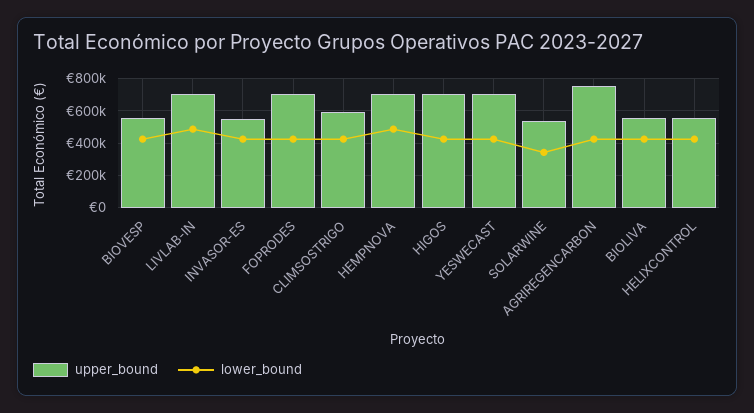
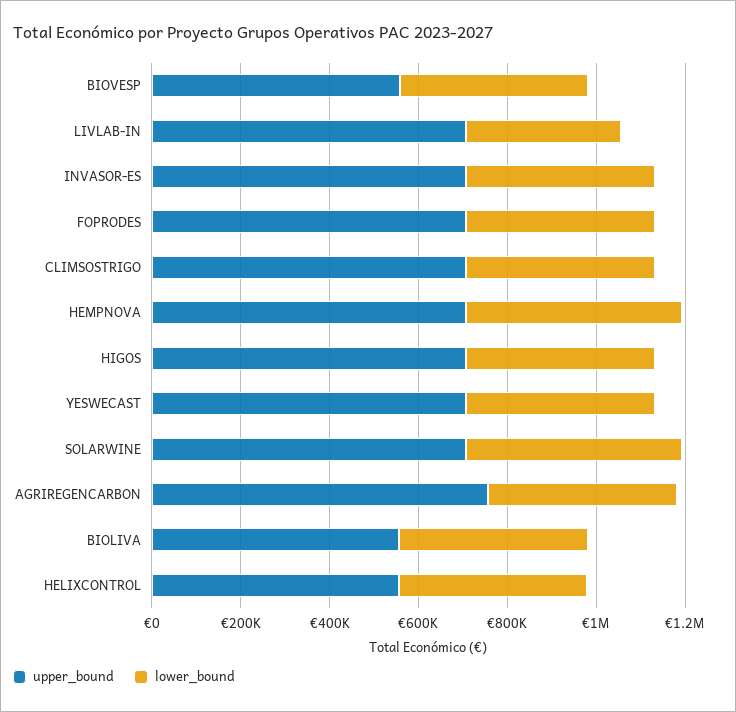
  {
    "upper_bound": {
      "BIOVESP": 550000,
      "LIVLAB-IN": 700000,
-     "INVASOR-ES": 550000,
+     "INVASOR-ES": 700000,
      "FOPRODES": 700000,
-     "CLIMSOSTRIGO": 600000,
+     "CLIMSOSTRIGO": 700000,
      "HEMPNOVA": 700000,
      "HIGOS": 700000,
      "YESWECAST": 700000,
-     "SOLARWINE": 550000,
+     "SOLARWINE": 700000,
      "AGRIREGENCARBON": 750000,
      "BIOLIVA": 550000,
      "HELIXCONTROL": 550000
    },
    "lower_bound": {
      "BIOVESP": 400000,
-     "LIVLAB-IN": 500000,
+     "LIVLAB-IN": 350000,
      "INVASOR-ES": 400000,
      "FOPRODES": 400000,
      "CLIMSOSTRIGO": 400000,
      "HEMPNOVA": 500000,
      "HIGOS": 400000,
      "YESWECAST": 400000,
-     "SOLARWINE": 350000,
+     "SOLARWINE": 500000,
      "AGRIREGENCARBON": 400000,
      "BIOLIVA": 400000,
      "HELIXCONTROL": 400000
    }
  }

